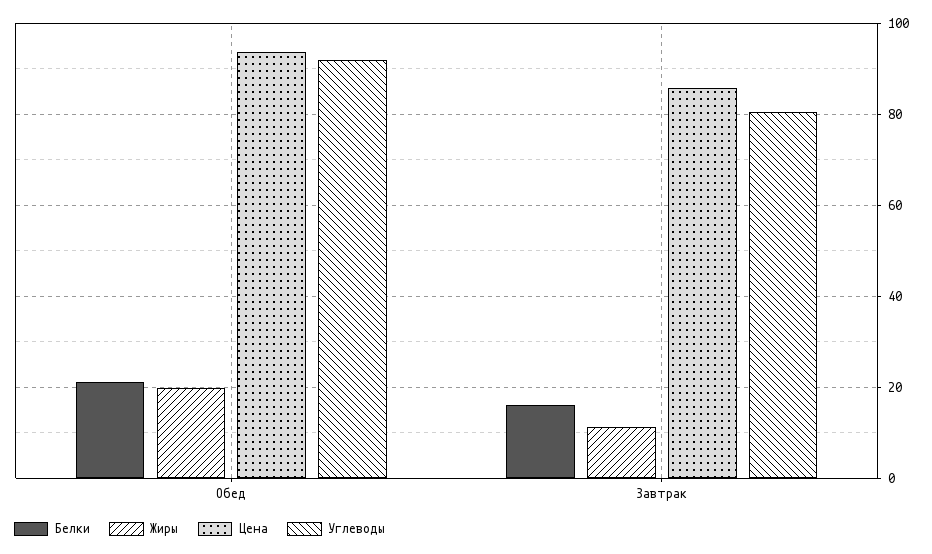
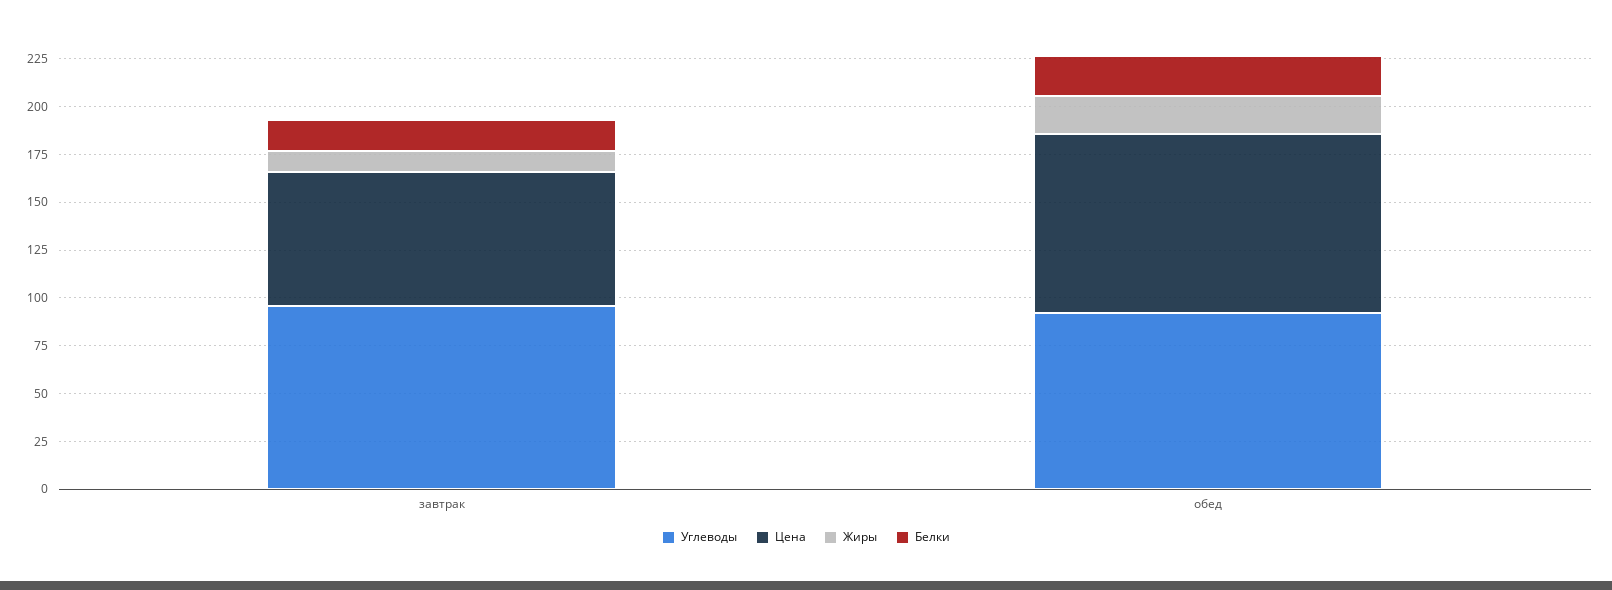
  {
    "Белки": {
      "Обед": 22,
      "Завтрак": 16
    },
    "Жиры": {
      "Обед": 20,
      "Завтрак": 12
    },
    "Цена": {
      "Обед": 94,
-     "Завтрак": 86
+     "Завтрак": 70
    },
    "Углеводы": {
      "Обед": 92,
-     "Завтрак": 80
+     "Завтрак": 95
    }
  }

